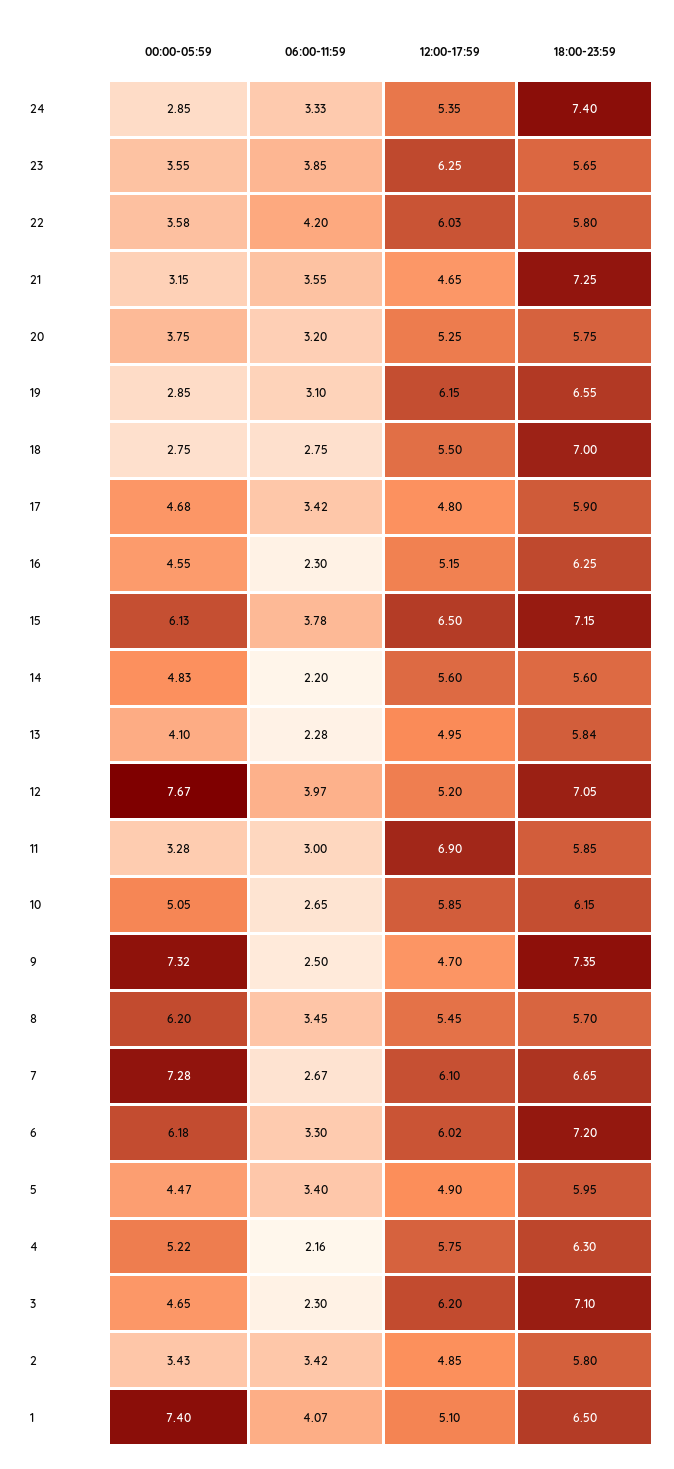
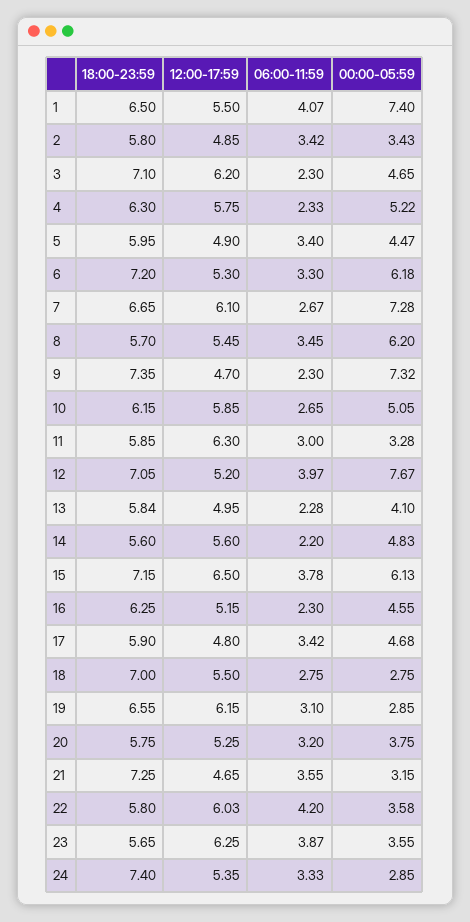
  {
    "00:00-05:59": {
      "24": 2.85,
      "23": 3.55,
      "22": 3.58,
      "21": 3.15,
      "20": 3.75,
      "19": 2.85,
      "18": 2.75,
      "17": 4.68,
      "16": 4.55,
      "15": 6.13,
      "14": 4.83,
      "13": 4.1,
      "12": 7.67,
      "11": 3.28,
      "10": 5.05,
      "9": 7.32,
      "8": 6.2,
      "7": 7.28,
      "6": 6.18,
      "5": 4.47,
      "4": 5.22,
      "3": 4.65,
      "2": 3.43,
      "1": 7.4
    },
    "06:00-11:59": {
      "24": 3.33,
-     "23": 3.85,
+     "23": 3.87,
      "22": 4.2,
      "21": 3.55,
      "20": 3.2,
      "19": 3.1,
      "18": 2.75,
      "17": 3.42,
      "16": 2.3,
      "15": 3.78,
      "14": 2.2,
      "13": 2.28,
      "12": 3.97,
      "11": 3,
      "10": 2.65,
-     "9": 2.5,
+     "9": 2.3,
      "8": 3.45,
      "7": 2.67,
      "6": 3.3,
      "5": 3.4,
-     "4": 2.16,
+     "4": 2.33,
      "3": 2.3,
      "2": 3.42,
      "1": 4.07
    },
    "12:00-17:59": {
      "24": 5.35,
      "23": 6.25,
      "22": 6.03,
      "21": 4.65,
      "20": 5.25,
      "19": 6.15,
      "18": 5.5,
      "17": 4.8,
      "16": 5.15,
      "15": 6.5,
      "14": 5.6,
      "13": 4.95,
      "12": 5.2,
-     "11": 6.9,
+     "11": 6.3,
      "10": 5.85,
      "9": 4.7,
      "8": 5.45,
      "7": 6.1,
-     "6": 6.02,
+     "6": 5.3,
      "5": 4.9,
      "4": 5.75,
      "3": 6.2,
      "2": 4.85,
-     "1": 5.1
+     "1": 5.5
    },
    "18:00-23:59": {
      "24": 7.4,
      "23": 5.65,
      "22": 5.8,
      "21": 7.25,
      "20": 5.75,
      "19": 6.55,
      "18": 7,
      "17": 5.9,
      "16": 6.25,
      "15": 7.15,
      "14": 5.6,
      "13": 5.84,
      "12": 7.05,
      "11": 5.85,
      "10": 6.15,
      "9": 7.35,
      "8": 5.7,
      "7": 6.65,
      "6": 7.2,
      "5": 5.95,
      "4": 6.3,
      "3": 7.1,
      "2": 5.8,
      "1": 6.5
    }
  }

